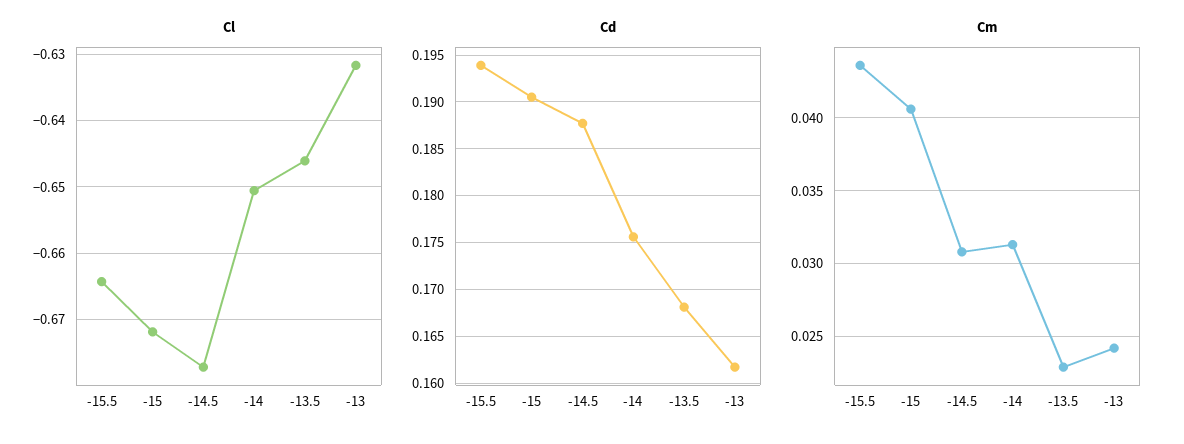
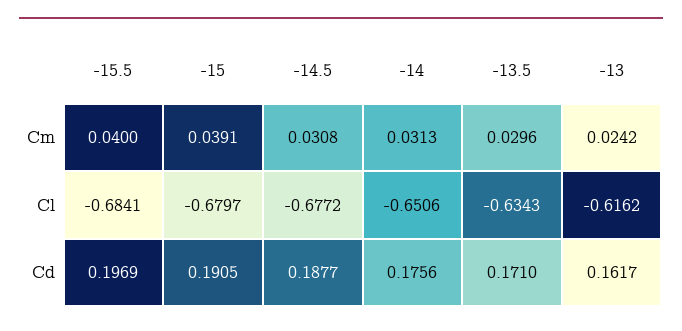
  {
    "Cl": {
-     "-15.5": -0.664,
+     "-15.5": -0.6841,
-     "-15": -0.672,
+     "-15": -0.6797,
      "-14.5": -0.6772,
      "-14": -0.6506,
-     "-13.5": -0.646,
+     "-13.5": -0.6343,
-     "-13": -0.632
+     "-13": -0.6162
    },
    "Cd": {
-     "-15.5": 0.194,
+     "-15.5": 0.1969,
      "-15": 0.1905,
      "-14.5": 0.1877,
      "-14": 0.1756,
-     "-13.5": 0.168,
+     "-13.5": 0.171,
      "-13": 0.1617
    },
    "Cm": {
-     "-15.5": 0.0435,
+     "-15.5": 0.04,
-     "-15": 0.0405,
+     "-15": 0.0391,
      "-14.5": 0.0308,
      "-14": 0.0313,
-     "-13.5": 0.023,
+     "-13.5": 0.0296,
      "-13": 0.0242
    }
  }

